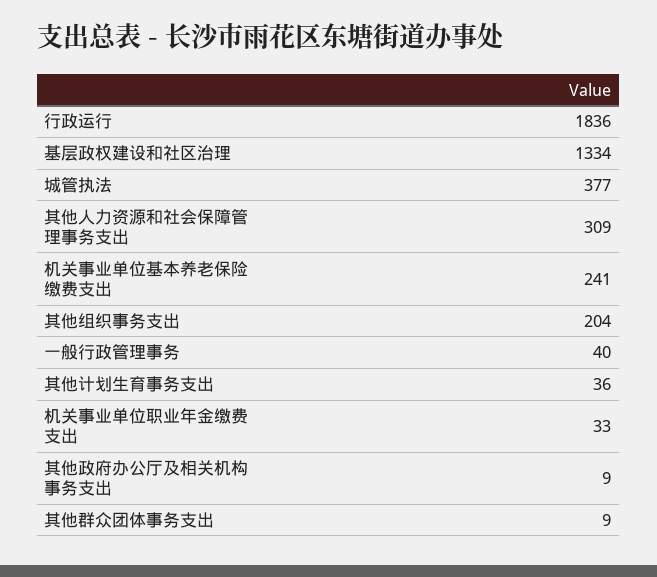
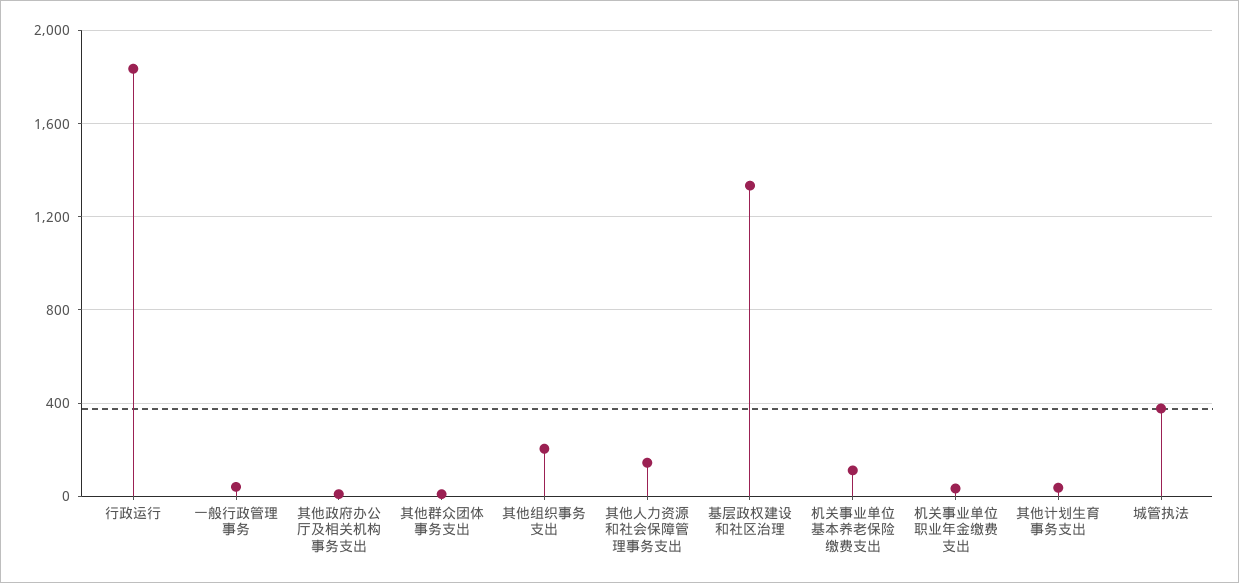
  {
    "行政运行": 1836,
    "基层政权建设和社区治理": 1334,
    "城管执法": 377,
-   "其他人力资源和社会保障管理事务支出": 309,
+   "其他人力资源和社会保障管理事务支出": 150,
-   "机关事业单位基本养老保险缴费支出": 241,
+   "机关事业单位基本养老保险缴费支出": 100,
    "其他组织事务支出": 204,
    "一般行政管理事务": 40,
    "其他计划生育事务支出": 36,
    "机关事业单位职业年金缴费支出": 33,
    "其他政府办公厅及相关机构事务支出": 9,
    "其他群众团体事务支出": 9
  }

